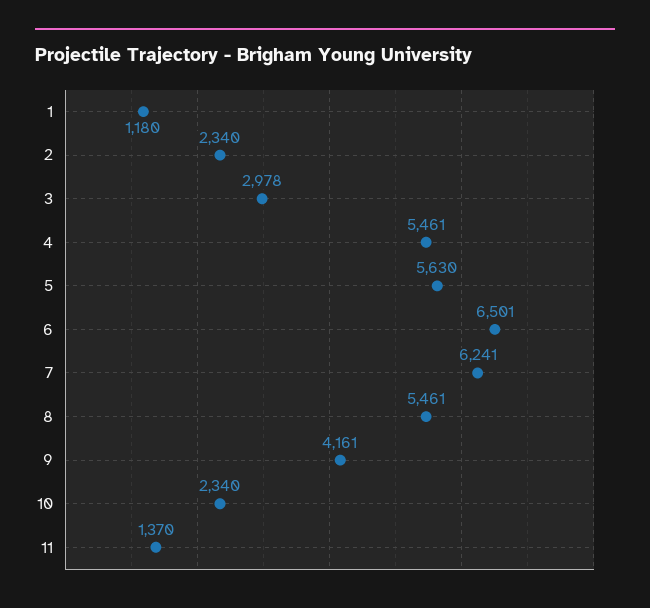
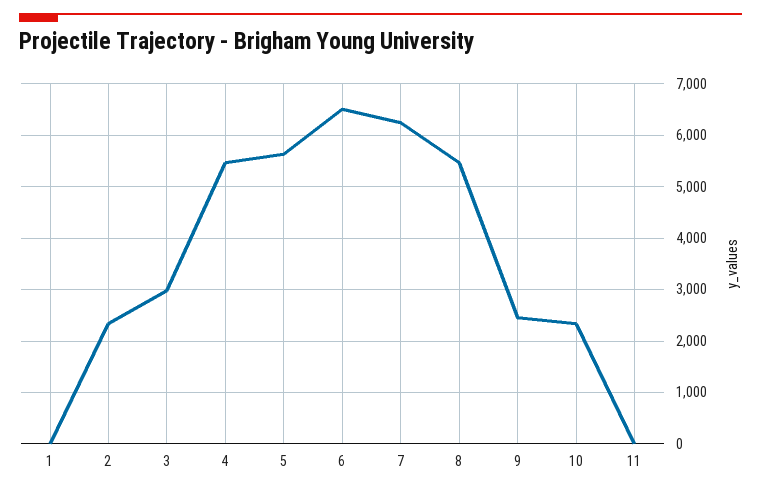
  {
-   "1": 1180,
+   "1": 0,
    "2": 2340,
    "3": 2978,
    "4": 5461,
    "5": 5630,
    "6": 6501,
    "7": 6241,
    "8": 5461,
-   "9": 4161,
+   "9": 2400,
    "10": 2340,
-   "11": 1370
+   "11": 0
  }

